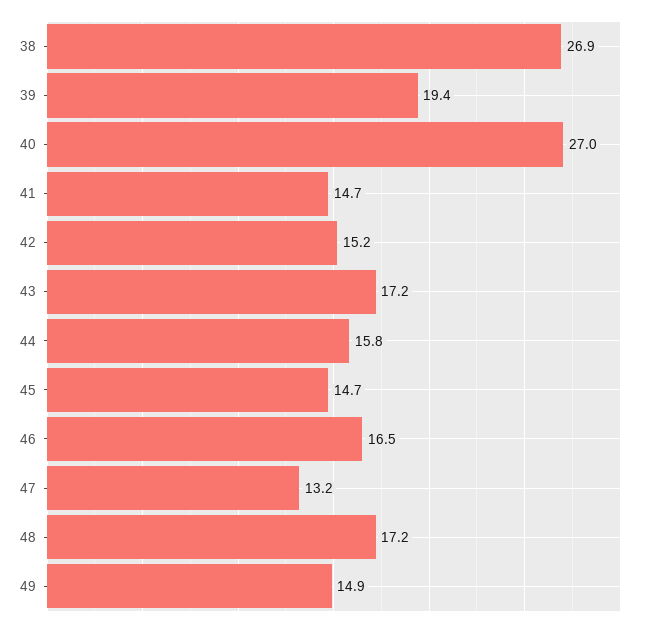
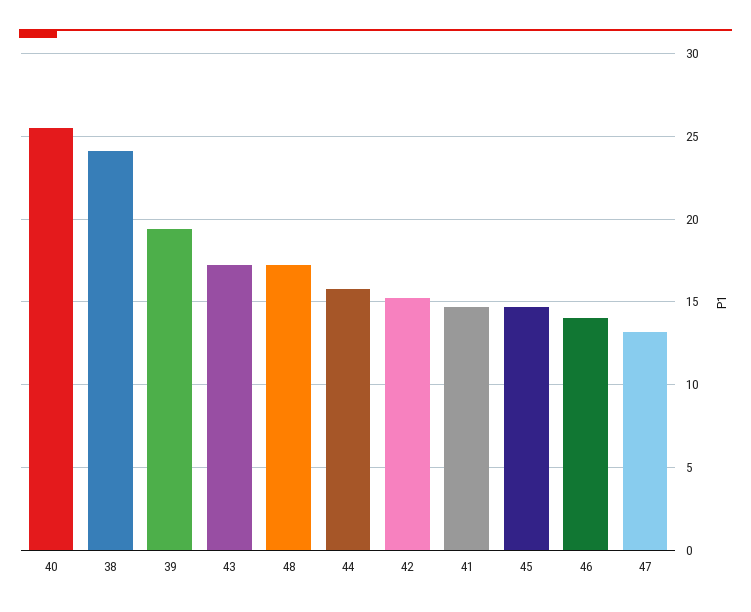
  {
-   "38": 26.9,
+   "38": 24,
    "39": 19.4,
-   "40": 27,
+   "40": 25.5,
    "41": 14.7,
    "42": 15.2,
    "43": 17.2,
    "44": 15.8,
    "45": 14.7,
-   "46": 16.5,
+   "46": 14,
    "47": 13.2,
-   "48": 17.2,
+   "48": 17.2
-   "49": 14.9
  }

